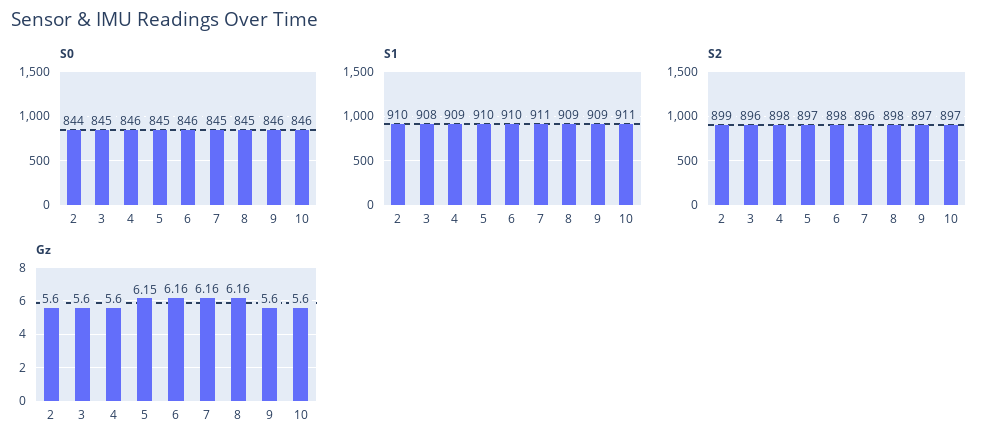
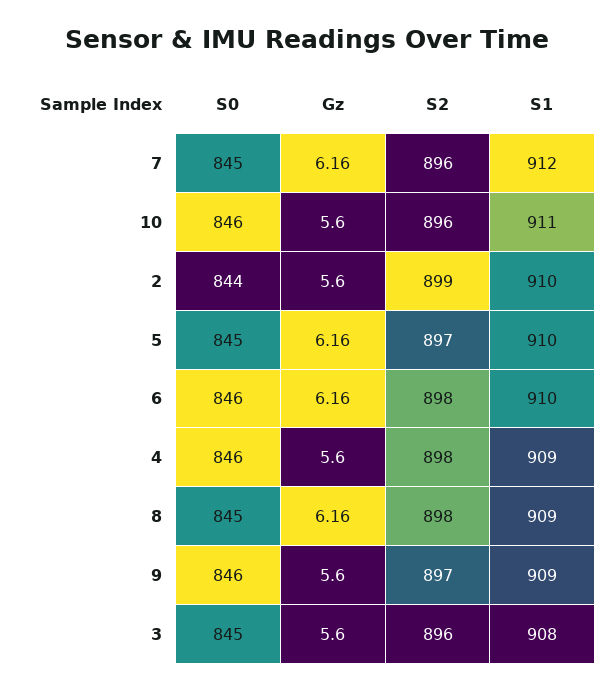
  {
    "S0": {
      "2": 844,
      "3": 845,
      "4": 846,
      "5": 845,
      "6": 846,
      "7": 845,
      "8": 845,
      "9": 846,
      "10": 846
    },
    "S1": {
      "2": 910,
      "3": 908,
      "4": 909,
      "5": 910,
      "6": 910,
-     "7": 911,
+     "7": 912,
      "8": 909,
      "9": 909,
      "10": 911
    },
    "S2": {
      "2": 899,
      "3": 896,
      "4": 898,
      "5": 897,
      "6": 898,
      "7": 896,
      "8": 898,
      "9": 897,
-     "10": 897
+     "10": 896
    },
    "Gz": {
      "2": 5.6,
      "3": 5.6,
      "4": 5.6,
-     "5": 6.15,
+     "5": 6.16,
      "6": 6.16,
      "7": 6.16,
      "8": 6.16,
      "9": 5.6,
      "10": 5.6
    }
  }

